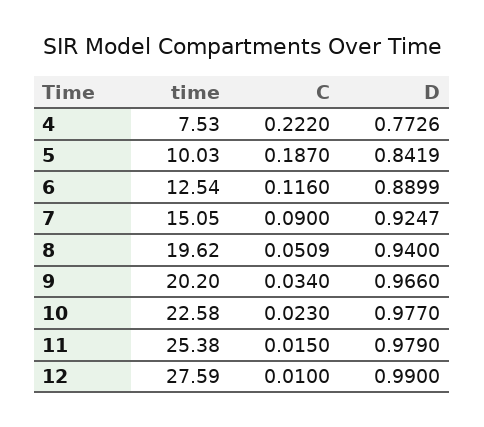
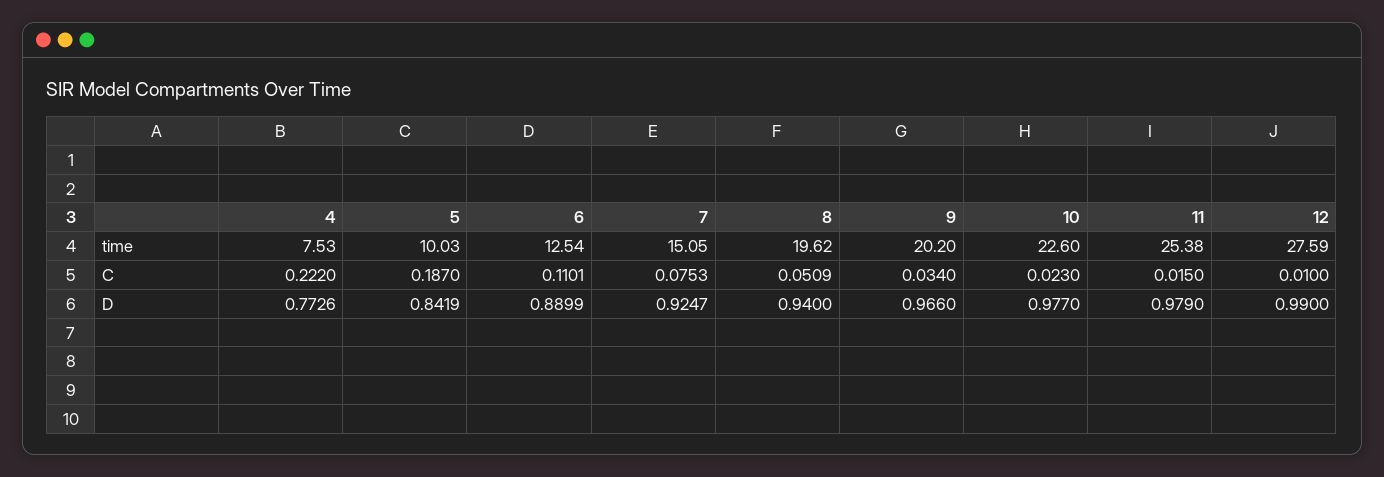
  {
    "time": {
      "4": 7.53,
      "5": 10.03,
      "6": 12.54,
      "7": 15.05,
      "8": 19.62,
      "9": 20.2,
-     "10": 22.58,
+     "10": 22.6,
      "11": 25.38,
      "12": 27.59
    },
    "C": {
      "4": 0.222,
      "5": 0.187,
-     "6": 0.116,
+     "6": 0.1101,
-     "7": 0.09,
+     "7": 0.0753,
      "8": 0.0509,
      "9": 0.034,
      "10": 0.023,
      "11": 0.015,
      "12": 0.01
    },
    "D": {
      "4": 0.7726,
      "5": 0.8419,
      "6": 0.8899,
      "7": 0.9247,
      "8": 0.94,
      "9": 0.966,
      "10": 0.977,
      "11": 0.979,
      "12": 0.99
    }
  }

